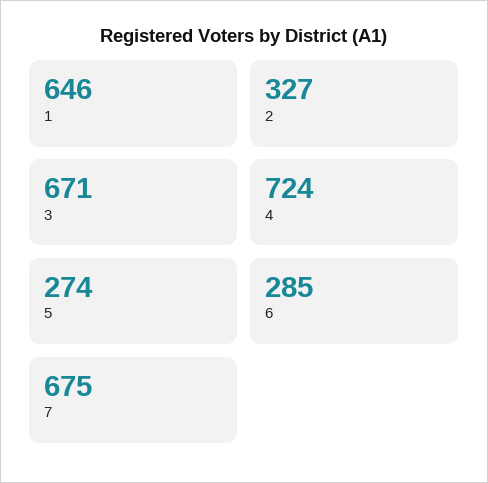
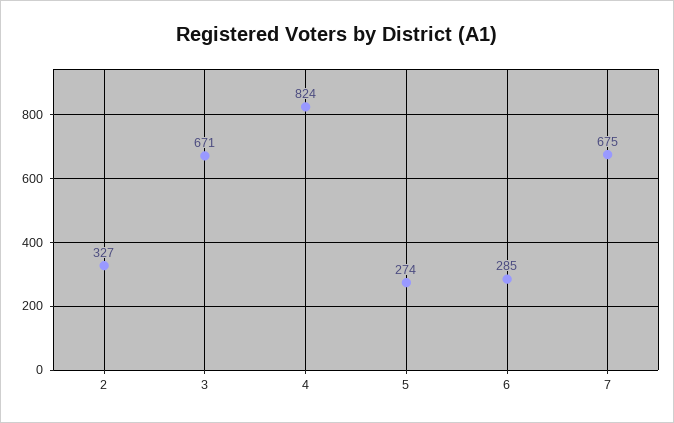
  {
-   "1": 646,
    "2": 327,
    "3": 671,
-   "4": 724,
+   "4": 824,
    "5": 274,
    "6": 285,
    "7": 675
  }

